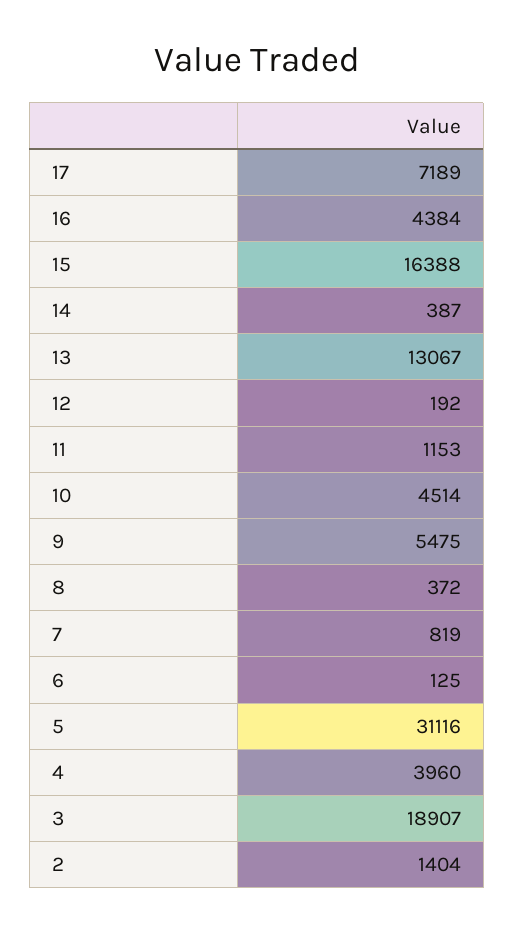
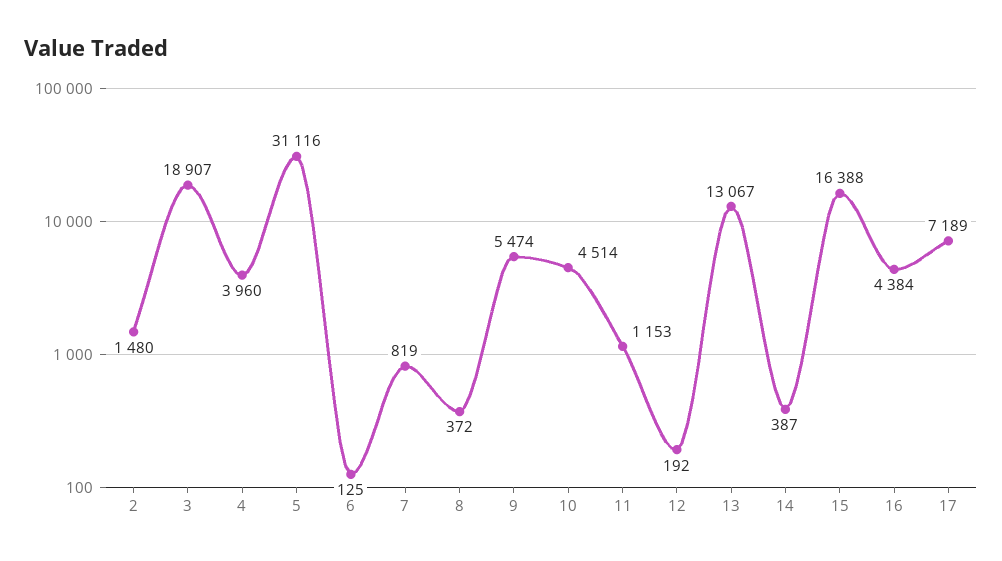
  {
    "17": 7189,
    "16": 4384,
    "15": 16388,
    "14": 387,
    "13": 13067,
    "12": 192,
    "11": 1153,
    "10": 4514,
-   "9": 5475,
+   "9": 5474,
    "8": 372,
    "7": 819,
    "6": 125,
    "5": 31116,
    "4": 3960,
    "3": 18907,
-   "2": 1404
+   "2": 1480
  }

